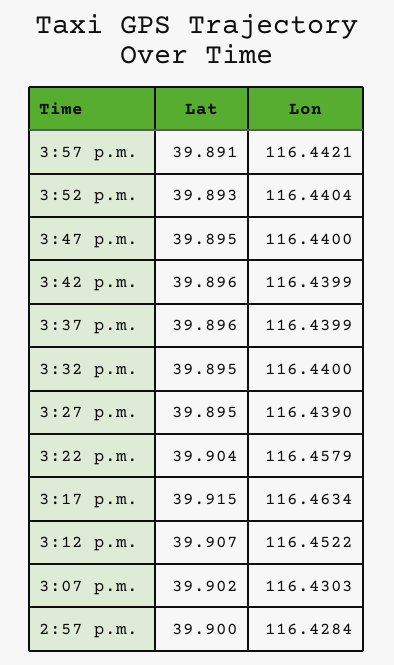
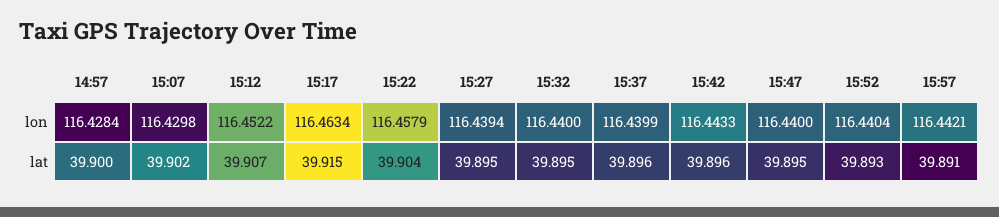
  {
    "Lat": {
      "3:57 p.m.": 39.891,
      "3:52 p.m.": 39.893,
      "3:47 p.m.": 39.895,
      "3:42 p.m.": 39.896,
      "3:37 p.m.": 39.896,
      "3:32 p.m.": 39.895,
      "3:27 p.m.": 39.895,
      "3:22 p.m.": 39.904,
      "3:17 p.m.": 39.915,
      "3:12 p.m.": 39.907,
      "3:07 p.m.": 39.902,
      "2:57 p.m.": 39.9
    },
    "Lon": {
      "3:57 p.m.": 116.4421,
      "3:52 p.m.": 116.4404,
      "3:47 p.m.": 116.44,
-     "3:42 p.m.": 116.4399,
+     "3:42 p.m.": 116.4433,
      "3:37 p.m.": 116.4399,
      "3:32 p.m.": 116.44,
-     "3:27 p.m.": 116.439,
+     "3:27 p.m.": 116.4394,
      "3:22 p.m.": 116.4579,
      "3:17 p.m.": 116.4634,
      "3:12 p.m.": 116.4522,
-     "3:07 p.m.": 116.4303,
+     "3:07 p.m.": 116.4298,
      "2:57 p.m.": 116.4284
    }
  }

